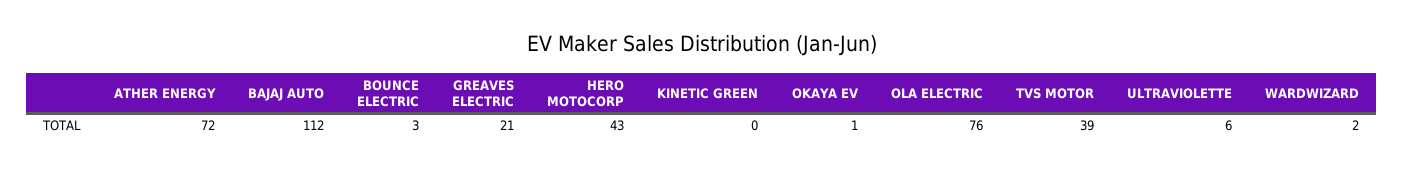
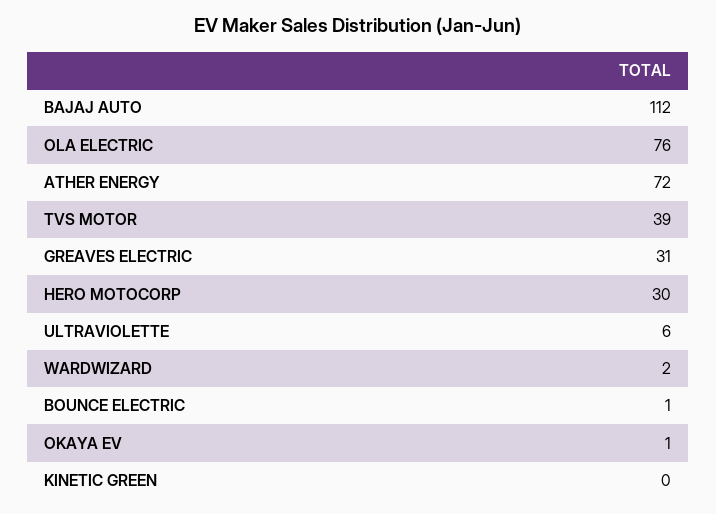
  {
    "ATHER ENERGY": 72,
    "BAJAJ AUTO": 112,
-   "BOUNCE ELECTRIC": 3,
+   "BOUNCE ELECTRIC": 1,
-   "GREAVES ELECTRIC": 21,
+   "GREAVES ELECTRIC": 31,
-   "HERO MOTOCORP": 43,
+   "HERO MOTOCORP": 30,
    "KINETIC GREEN": 0,
    "OKAYA EV": 1,
    "OLA ELECTRIC": 76,
    "TVS MOTOR": 39,
    "ULTRAVIOLETTE": 6,
    "WARDWIZARD": 2
  }

